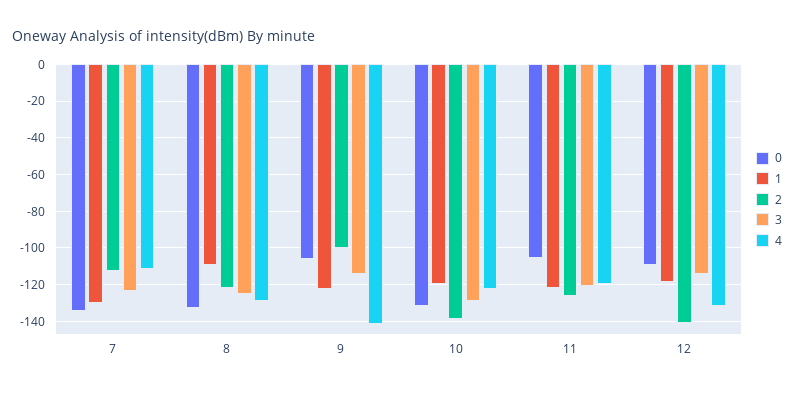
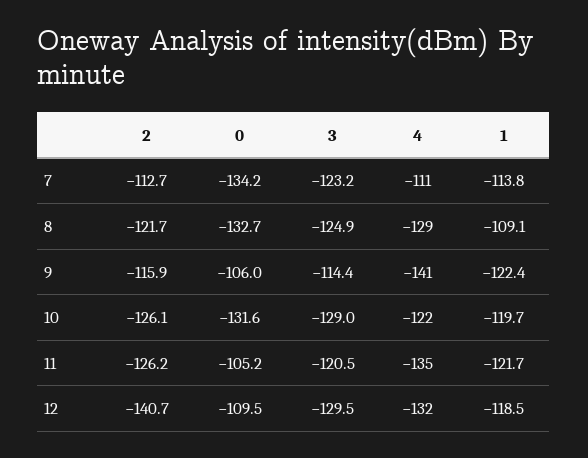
  {
    "0": {
      "7": -134.2,
      "8": -132.7,
      "9": -106,
      "10": -131.6,
      "11": -105.2,
      "12": -109.5
    },
    "1": {
-     "7": -130,
+     "7": -113.8,
      "8": -109.1,
      "9": -122.4,
      "10": -119.7,
      "11": -121.7,
      "12": -118.5
    },
    "2": {
      "7": -112.7,
      "8": -121.7,
-     "9": -100,
+     "9": -115.9,
-     "10": -140,
+     "10": -126.1,
      "11": -126.2,
      "12": -140.7
    },
    "3": {
      "7": -123.2,
      "8": -124.9,
      "9": -114.4,
      "10": -129,
      "11": -120.5,
-     "12": -115
+     "12": -129.5
    },
    "4": {
      "7": -111,
      "8": -129,
      "9": -141,
      "10": -122,
-     "11": -120,
+     "11": -135,
      "12": -132
    }
  }

